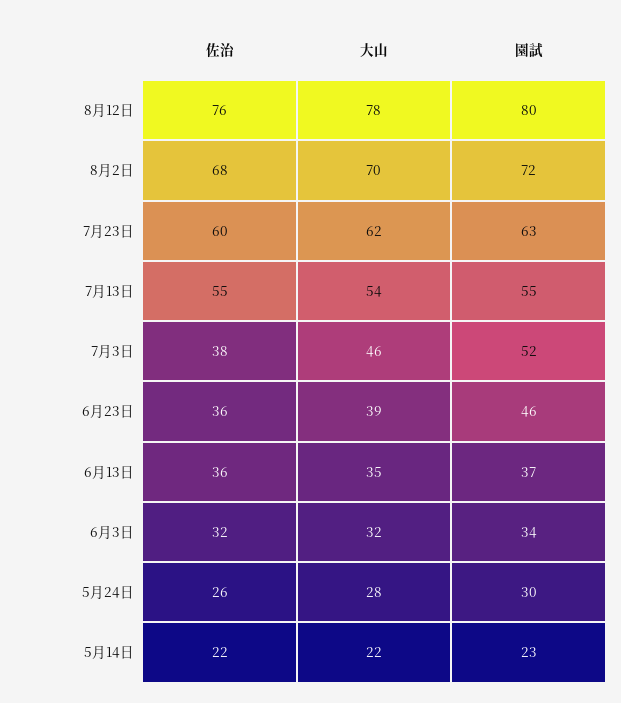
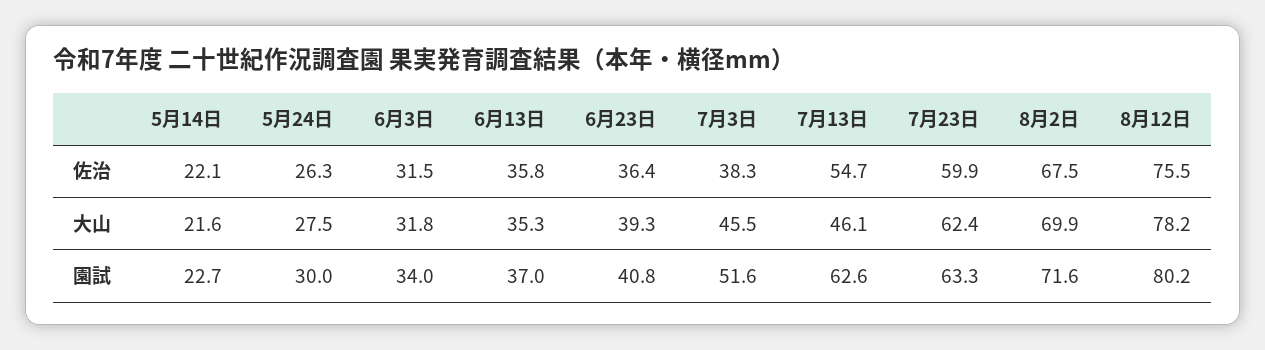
  {
    "佐治": {
      "8月12日": 75.5,
      "8月2日": 67.5,
      "7月23日": 59.9,
      "7月13日": 54.7,
      "7月3日": 38.3,
      "6月23日": 36.4,
      "6月13日": 35.8,
      "6月3日": 31.5,
      "5月24日": 26.3,
      "5月14日": 22.1
    },
    "大山": {
      "8月12日": 78.2,
      "8月2日": 69.9,
      "7月23日": 62.4,
-     "7月13日": 54,
+     "7月13日": 46.1,
      "7月3日": 45.5,
      "6月23日": 39.3,
      "6月13日": 35.3,
      "6月3日": 31.8,
      "5月24日": 27.5,
      "5月14日": 21.6
    },
    "園試": {
      "8月12日": 80.2,
      "8月2日": 71.6,
      "7月23日": 63.3,
-     "7月13日": 55,
+     "7月13日": 62.6,
      "7月3日": 51.6,
-     "6月23日": 46,
+     "6月23日": 40.8,
      "6月13日": 37,
      "6月3日": 34,
      "5月24日": 30,
      "5月14日": 22.7
    }
  }

